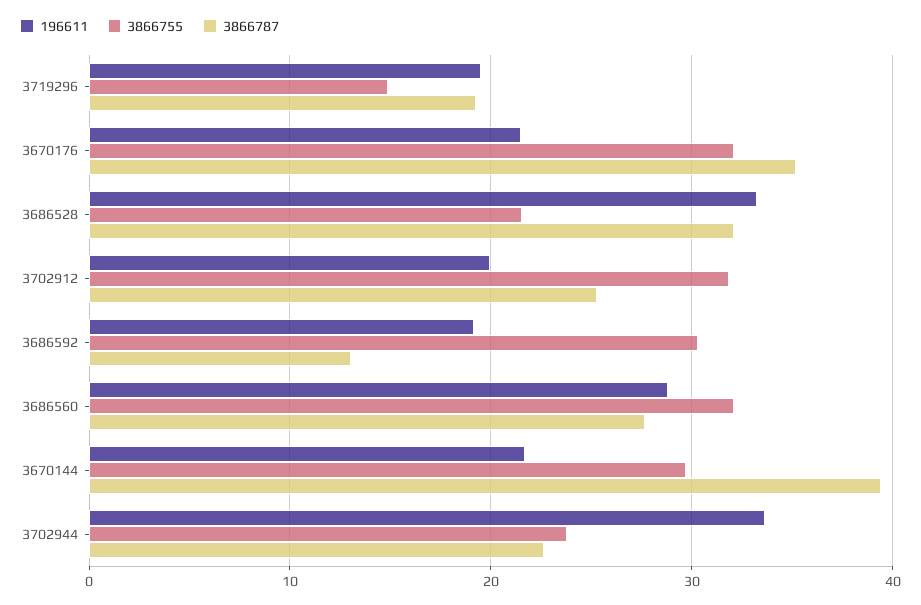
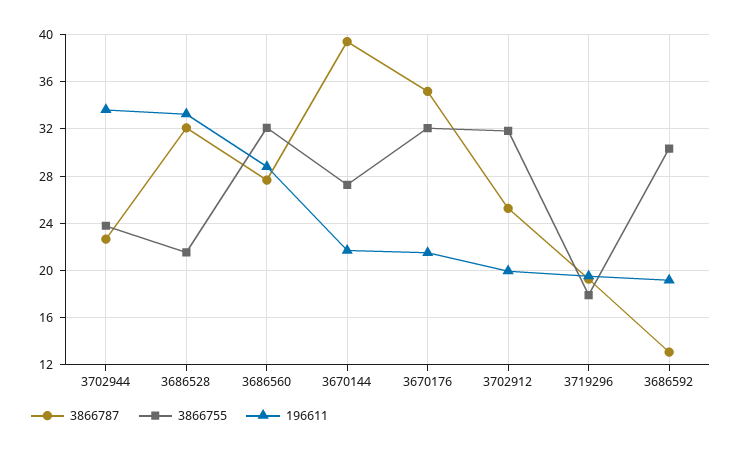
  {
    "196611": {
      "3719296": 20,
      "3670176": 22,
      "3686528": 33,
      "3702912": 20,
      "3686592": 19,
      "3686560": 29,
      "3670144": 22,
      "3702944": 34
    },
    "3866755": {
-     "3719296": 15,
+     "3719296": 18,
      "3670176": 32,
      "3686528": 22,
      "3702912": 32,
      "3686592": 30,
      "3686560": 32,
-     "3670144": 30,
+     "3670144": 27,
      "3702944": 24
    },
    "3866787": {
      "3719296": 19,
      "3670176": 35,
      "3686528": 32,
      "3702912": 25,
      "3686592": 13,
      "3686560": 28,
      "3670144": 39,
      "3702944": 23
    }
  }

